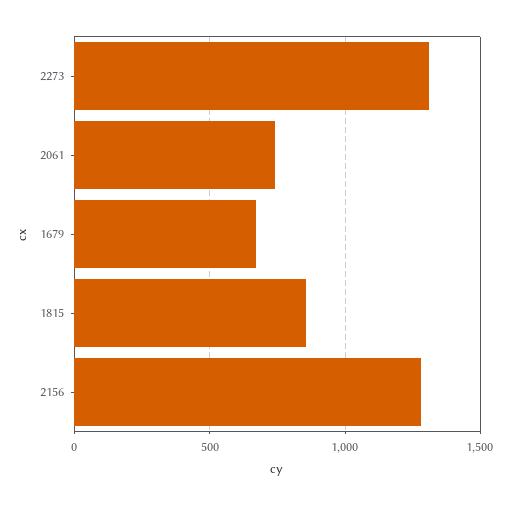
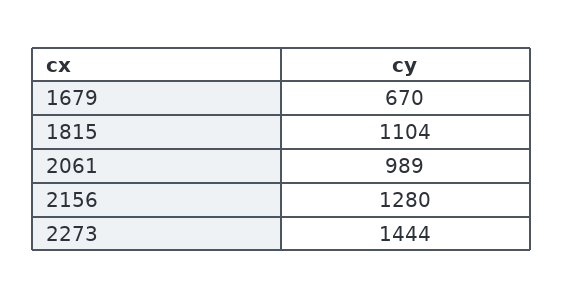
  {
-   "2273": 1300,
+   "2273": 1444,
-   "2061": 750,
+   "2061": 989,
    "1679": 670,
-   "1815": 850,
+   "1815": 1104,
    "2156": 1280
  }

